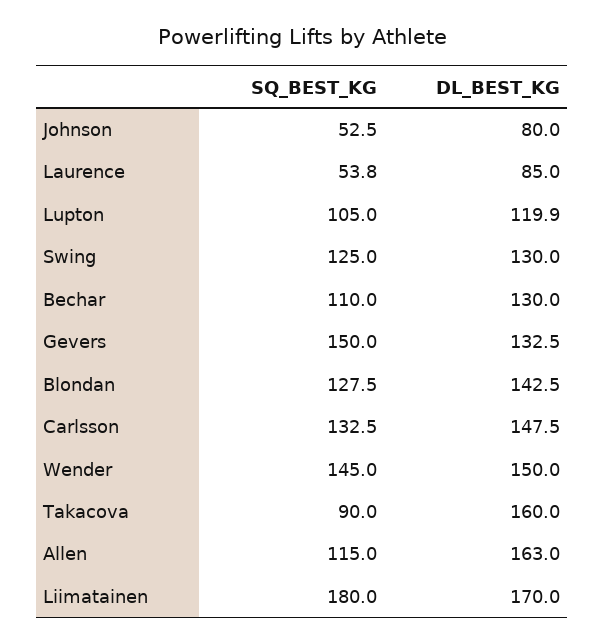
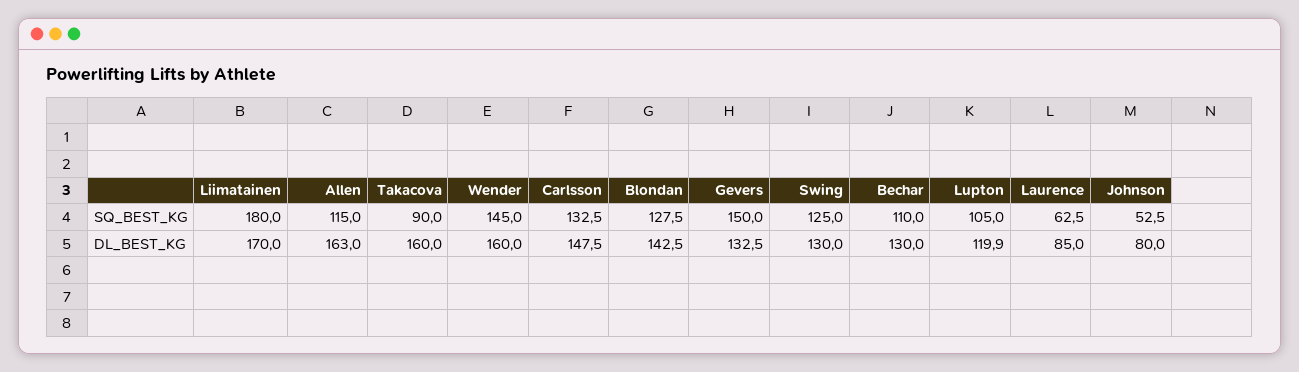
  {
    "SQ_BEST_KG": {
      "Johnson": 52.5,
-     "Laurence": 53.8,
+     "Laurence": 62.5,
      "Lupton": 105,
      "Swing": 125,
      "Bechar": 110,
      "Gevers": 150,
      "Blondan": 127.5,
      "Carlsson": 132.5,
      "Wender": 145,
      "Takacova": 90,
      "Allen": 115,
      "Liimatainen": 180
    },
    "DL_BEST_KG": {
      "Johnson": 80,
      "Laurence": 85,
      "Lupton": 119.9,
      "Swing": 130,
      "Bechar": 130,
      "Gevers": 132.5,
      "Blondan": 142.5,
      "Carlsson": 147.5,
-     "Wender": 150,
+     "Wender": 160,
      "Takacova": 160,
      "Allen": 163,
      "Liimatainen": 170
    }
  }

